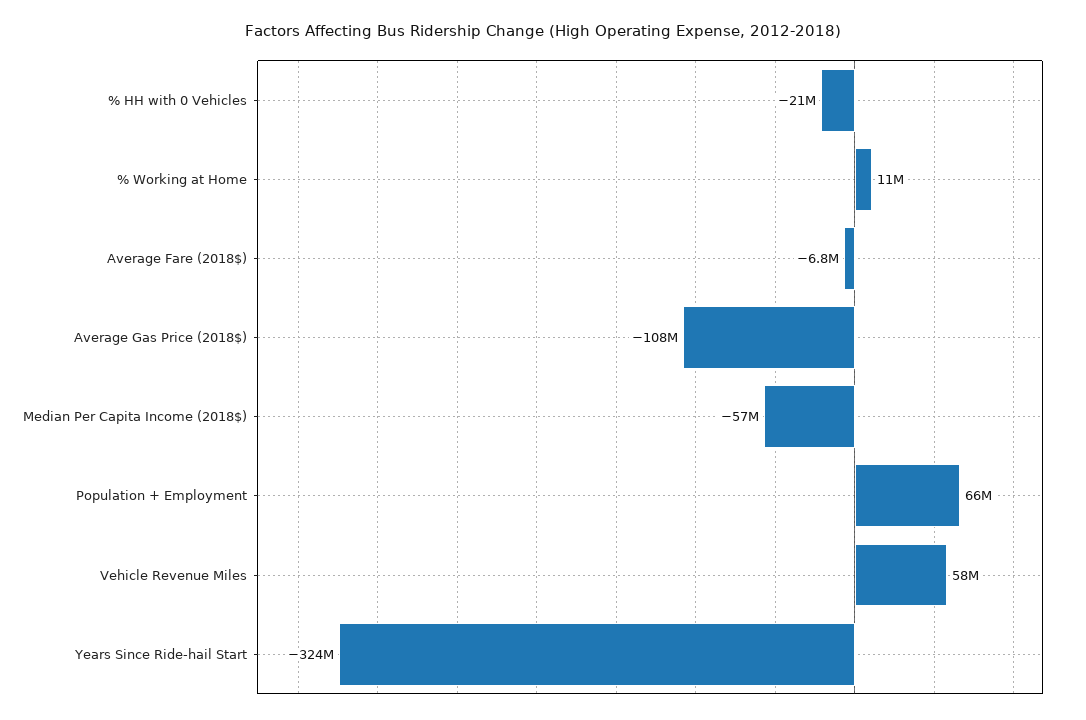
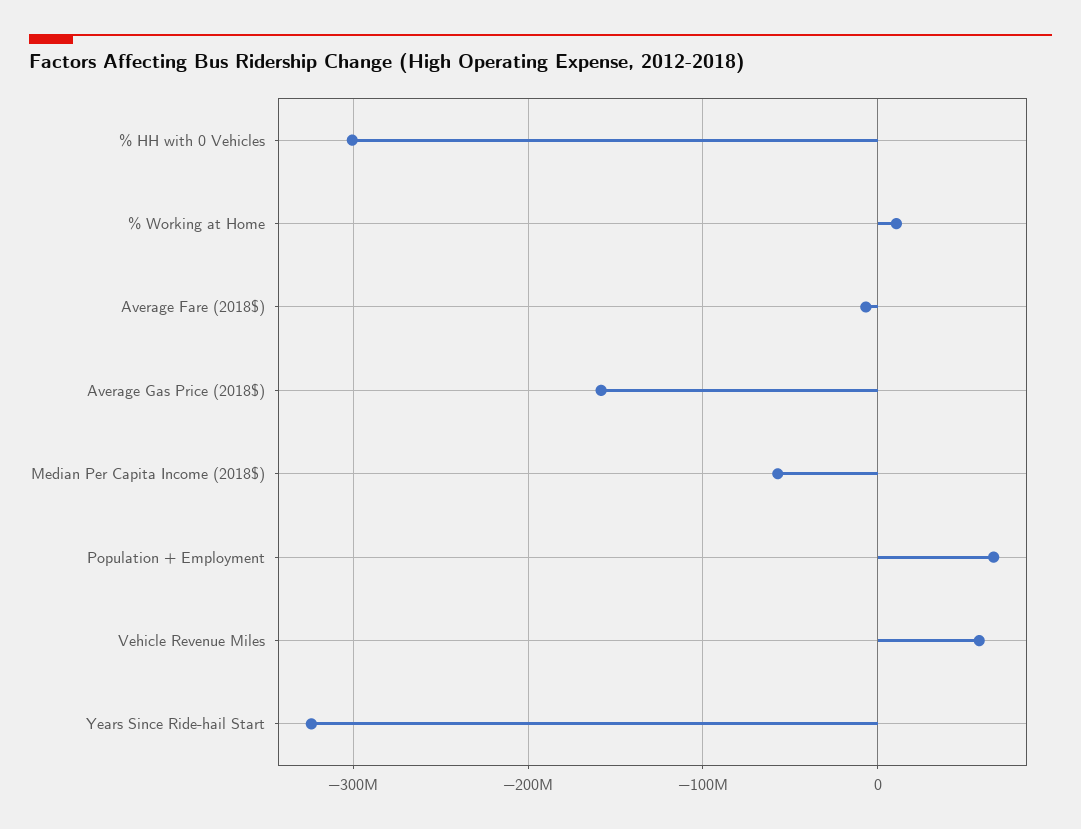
  {
-   "% HH with 0 Vehicles": -21000000,
+   "% HH with 0 Vehicles": -300000000,
    "% Working at Home": 11000000,
    "Average Fare (2018$)": -6800000,
-   "Average Gas Price (2018$)": -108000000,
+   "Average Gas Price (2018$)": -160000000,
    "Median Per Capita Income (2018$)": -57000000,
    "Population + Employment": 66000000,
    "Vehicle Revenue Miles": 58000000,
    "Years Since Ride-hail Start": -324000000
  }

